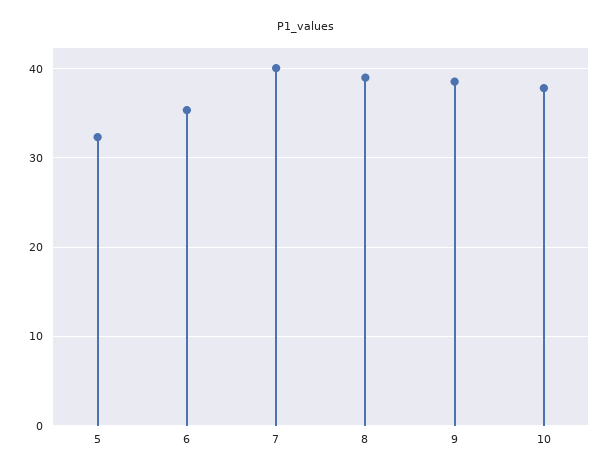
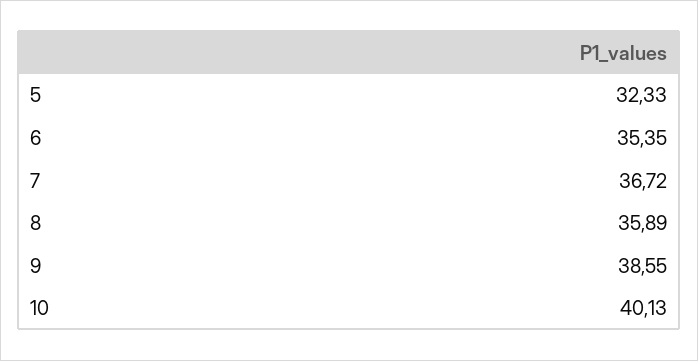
  {
    "5": 32.33,
    "6": 35.35,
-   "7": 40,
+   "7": 36.72,
-   "8": 39,
+   "8": 35.89,
    "9": 38.55,
-   "10": 38
+   "10": 40.13
  }

